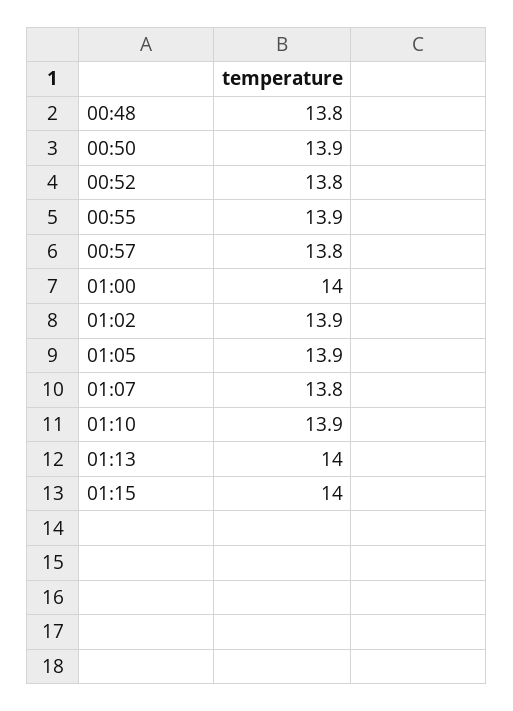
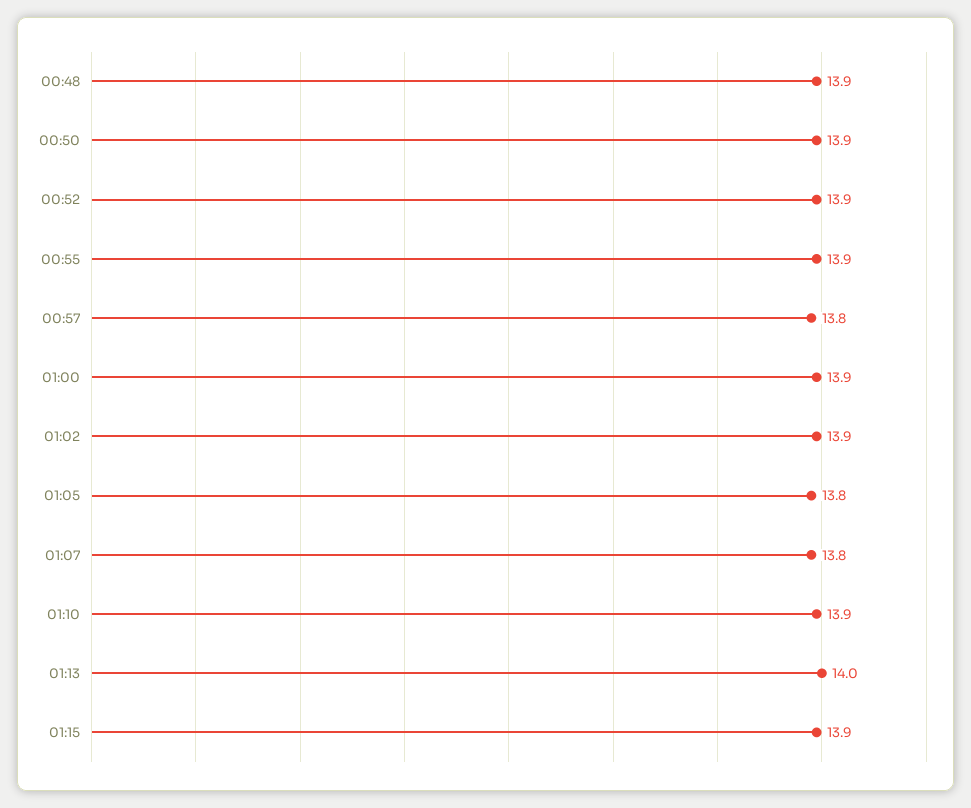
  {
-   "00:48": 13.8,
+   "00:48": 13.9,
    "00:50": 13.9,
-   "00:52": 13.8,
+   "00:52": 13.9,
    "00:55": 13.9,
    "00:57": 13.8,
-   "01:00": 14,
+   "01:00": 13.9,
    "01:02": 13.9,
-   "01:05": 13.9,
+   "01:05": 13.8,
    "01:07": 13.8,
    "01:10": 13.9,
    "01:13": 14,
-   "01:15": 14
+   "01:15": 13.9
  }

